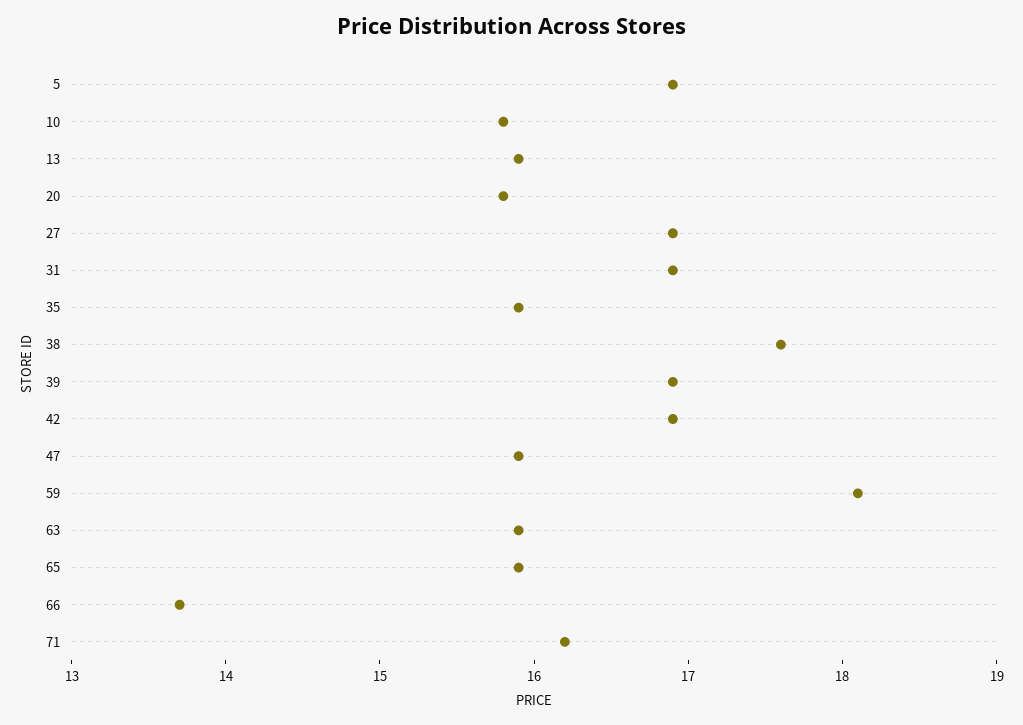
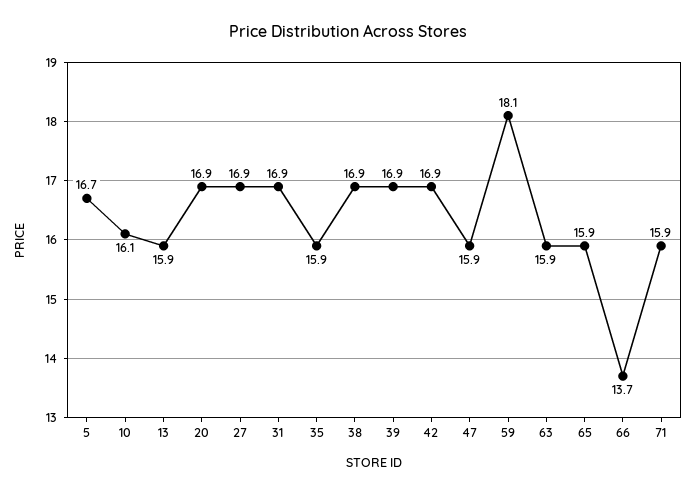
  {
-   "5": 16.9,
+   "5": 16.7,
-   "10": 15.8,
+   "10": 16.1,
    "13": 15.9,
-   "20": 15.8,
+   "20": 16.9,
    "27": 16.9,
    "31": 16.9,
    "35": 15.9,
-   "38": 17.6,
+   "38": 16.9,
    "39": 16.9,
    "42": 16.9,
    "47": 15.9,
    "59": 18.1,
    "63": 15.9,
    "65": 15.9,
    "66": 13.7,
-   "71": 16.2
+   "71": 15.9
  }

